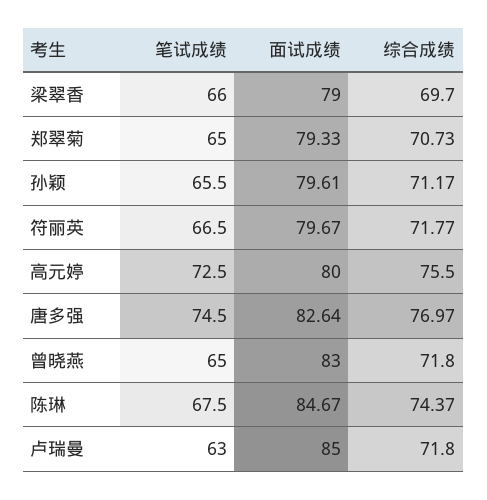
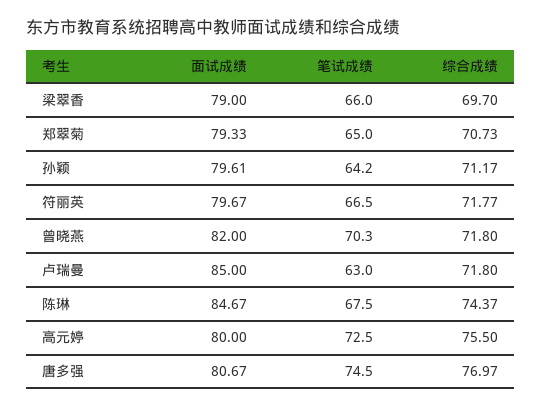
  {
    "笔试成绩": {
      "梁翠香": 66,
      "郑翠菊": 65,
-     "孙颖": 65.5,
+     "孙颖": 64.2,
      "符丽英": 66.5,
      "高元婷": 72.5,
      "唐多强": 74.5,
-     "曾晓燕": 65,
+     "曾晓燕": 70.3,
      "陈琳": 67.5,
      "卢瑞曼": 63
    },
    "面试成绩": {
      "梁翠香": 79,
      "郑翠菊": 79.33,
      "孙颖": 79.61,
      "符丽英": 79.67,
      "高元婷": 80,
-     "唐多强": 82.64,
+     "唐多强": 80.67,
-     "曾晓燕": 83,
+     "曾晓燕": 82,
      "陈琳": 84.67,
      "卢瑞曼": 85
    },
    "综合成绩": {
      "梁翠香": 69.7,
      "郑翠菊": 70.73,
      "孙颖": 71.17,
      "符丽英": 71.77,
      "高元婷": 75.5,
      "唐多强": 76.97,
      "曾晓燕": 71.8,
      "陈琳": 74.37,
      "卢瑞曼": 71.8
    }
  }

